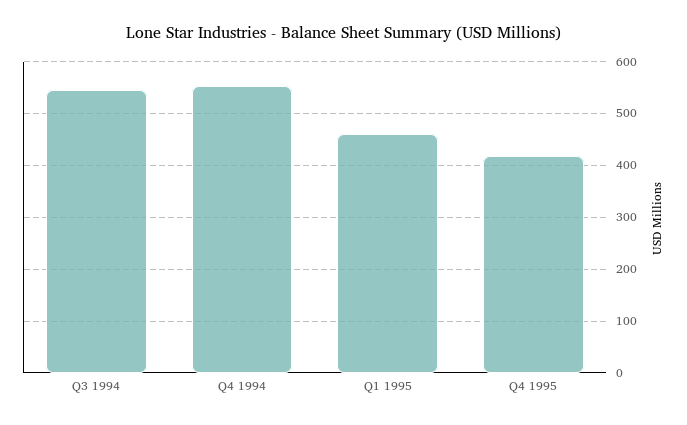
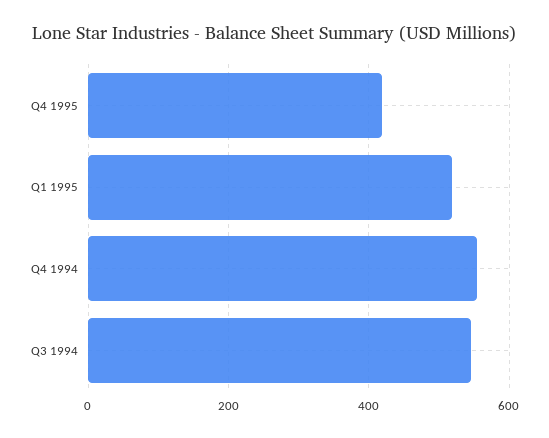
  {
    "Q3 1994": 540,
    "Q4 1994": 560,
-   "Q1 1995": 460,
+   "Q1 1995": 520,
    "Q4 1995": 420
  }

